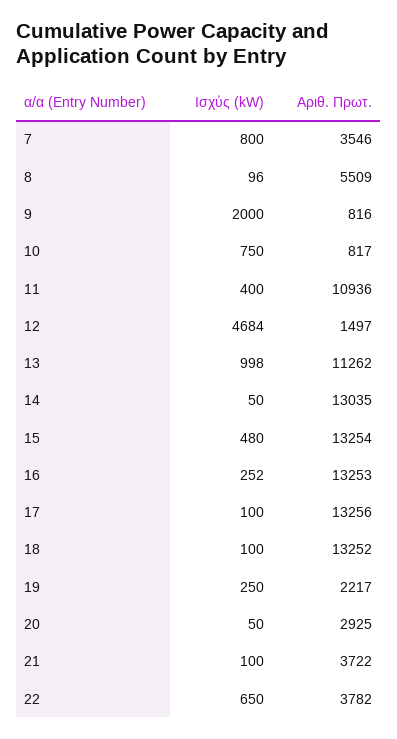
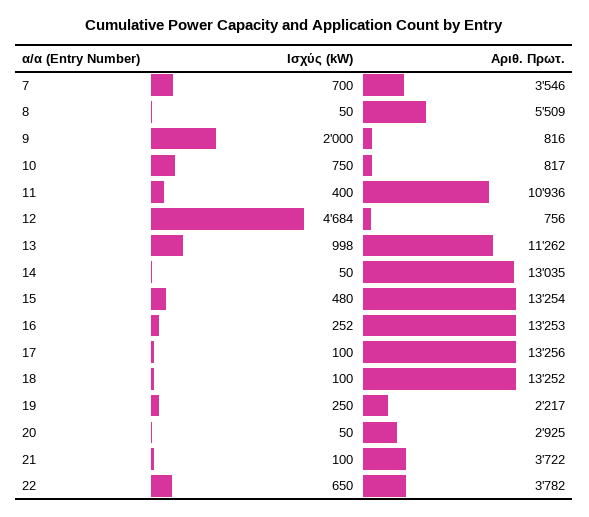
  {
    "Ισχύς (kW)": {
-     "7": 800,
+     "7": 700,
-     "8": 96,
+     "8": 50,
      "9": 2000,
      "10": 750,
      "11": 400,
      "12": 4684,
      "13": 998,
      "14": 50,
      "15": 480,
      "16": 252,
      "17": 100,
      "18": 100,
      "19": 250,
      "20": 50,
      "21": 100,
      "22": 650
    },
    "Αριθ. Πρωτ.": {
      "7": 3546,
      "8": 5509,
      "9": 816,
      "10": 817,
      "11": 10936,
-     "12": 1497,
+     "12": 756,
      "13": 11262,
      "14": 13035,
      "15": 13254,
      "16": 13253,
      "17": 13256,
      "18": 13252,
      "19": 2217,
      "20": 2925,
      "21": 3722,
      "22": 3782
    }
  }

